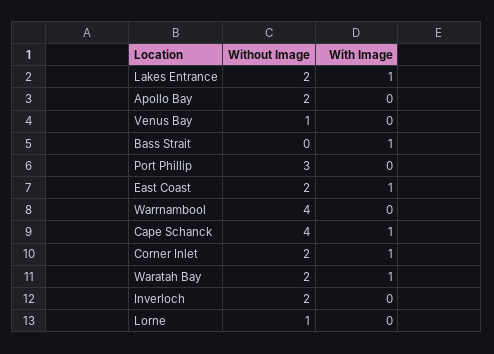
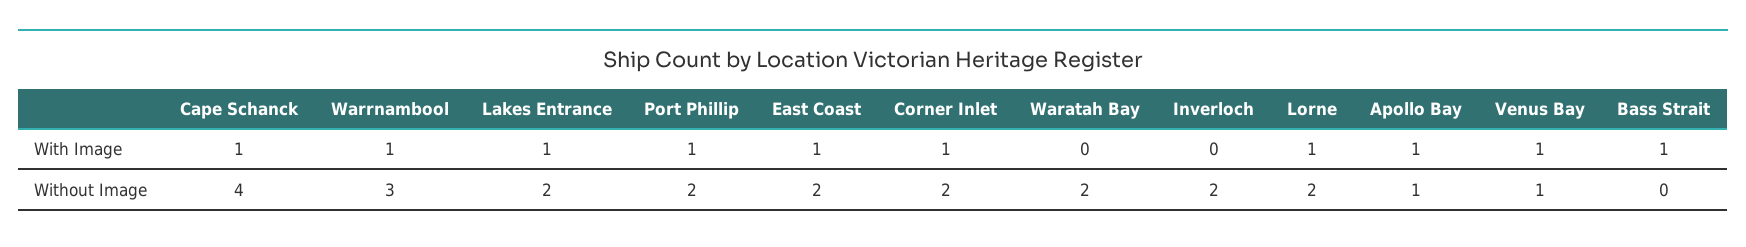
  {
    "Without Image": {
      "Lakes Entrance": 2,
-     "Apollo Bay": 2,
+     "Apollo Bay": 1,
      "Venus Bay": 1,
      "Bass Strait": 0,
-     "Port Phillip": 3,
+     "Port Phillip": 2,
      "East Coast": 2,
-     "Warrnambool": 4,
+     "Warrnambool": 3,
      "Cape Schanck": 4,
      "Corner Inlet": 2,
      "Waratah Bay": 2,
      "Inverloch": 2,
-     "Lorne": 1
+     "Lorne": 2
    },
    "With Image": {
      "Lakes Entrance": 1,
-     "Apollo Bay": 0,
+     "Apollo Bay": 1,
-     "Venus Bay": 0,
+     "Venus Bay": 1,
      "Bass Strait": 1,
-     "Port Phillip": 0,
+     "Port Phillip": 1,
      "East Coast": 1,
-     "Warrnambool": 0,
+     "Warrnambool": 1,
      "Cape Schanck": 1,
      "Corner Inlet": 1,
-     "Waratah Bay": 1,
+     "Waratah Bay": 0,
      "Inverloch": 0,
-     "Lorne": 0
+     "Lorne": 1
    }
  }

